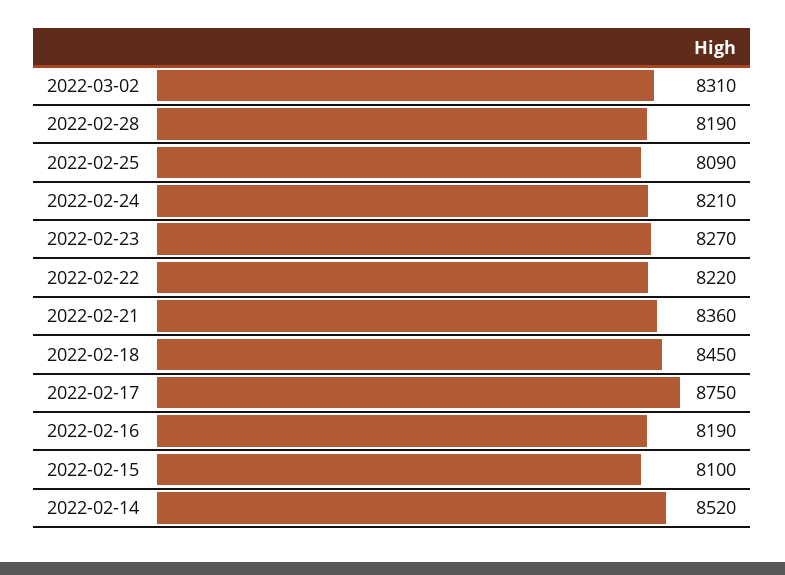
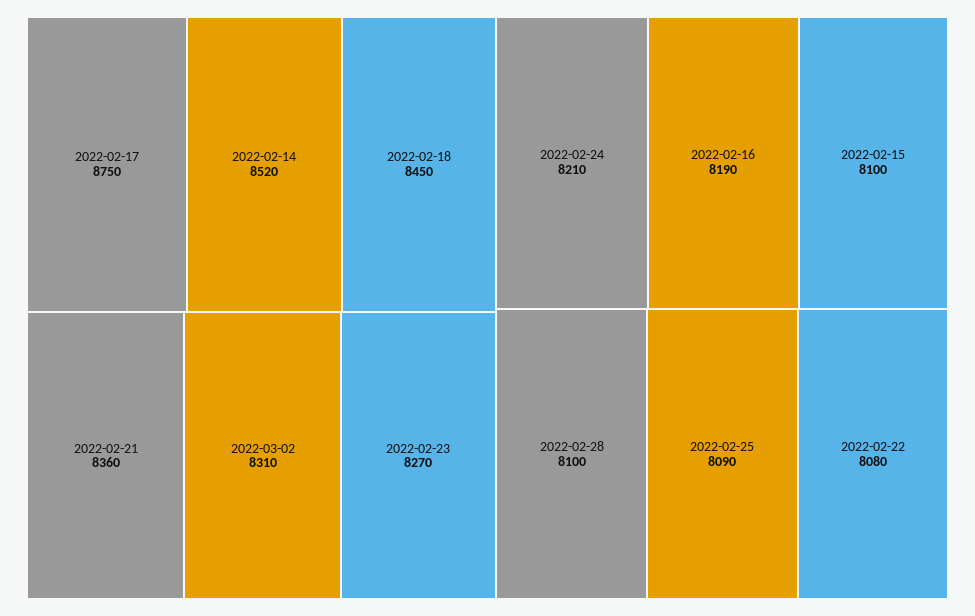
  {
    "2022-03-02": 8310,
-   "2022-02-28": 8190,
+   "2022-02-28": 8100,
    "2022-02-25": 8090,
    "2022-02-24": 8210,
    "2022-02-23": 8270,
-   "2022-02-22": 8220,
+   "2022-02-22": 8080,
    "2022-02-21": 8360,
    "2022-02-18": 8450,
    "2022-02-17": 8750,
    "2022-02-16": 8190,
    "2022-02-15": 8100,
    "2022-02-14": 8520
  }

